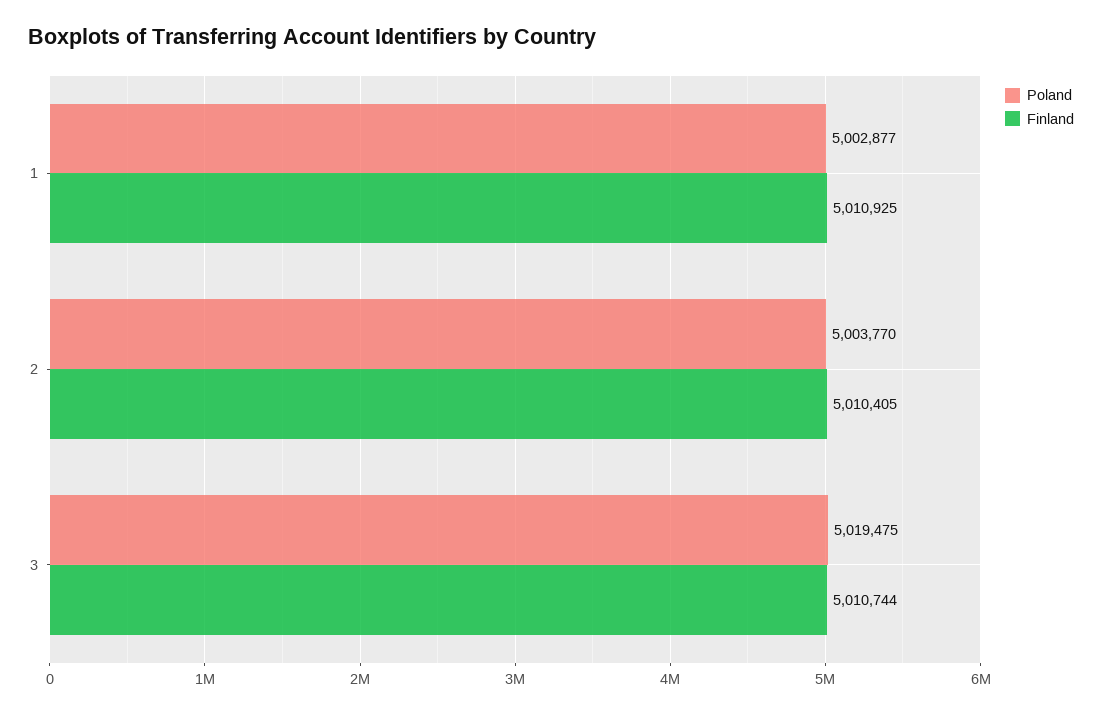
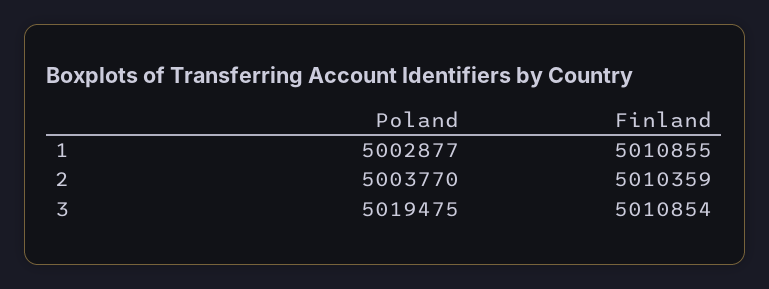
  {
    "Poland": {
      "1": 5002877,
      "2": 5003770,
      "3": 5019475
    },
    "Finland": {
-     "1": 5010925,
+     "1": 5010855,
-     "2": 5010405,
+     "2": 5010359,
-     "3": 5010744
+     "3": 5010854
    }
  }

